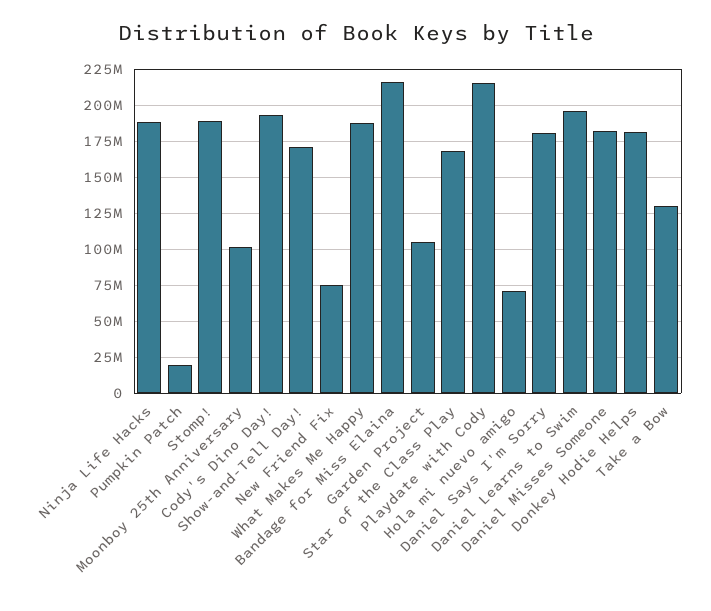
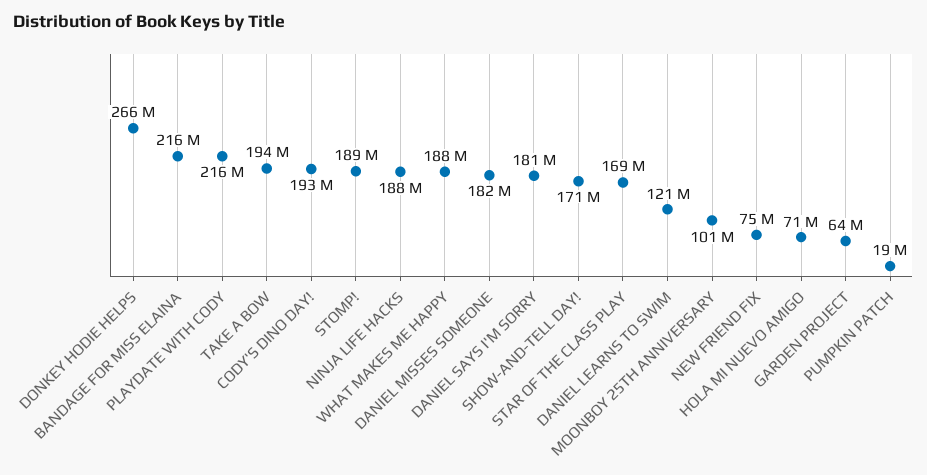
  {
    "Ninja Life Hacks": 188000000,
    "Pumpkin Patch": 19000000,
    "Stomp!": 189000000,
    "Moonboy 25th Anniversary": 101000000,
    "Cody's Dino Day!": 193000000,
    "Show-and-Tell Day!": 171000000,
    "New Friend Fix": 75000000,
    "What Makes Me Happy": 188000000,
    "Bandage for Miss Elaina": 216000000,
-   "Garden Project": 105000000,
+   "Garden Project": 64000000,
    "Star of the Class Play": 169000000,
    "Playdate with Cody": 216000000,
    "Hola mi nuevo amigo": 71000000,
    "Daniel Says I'm Sorry": 181000000,
-   "Daniel Learns to Swim": 195000000,
+   "Daniel Learns to Swim": 121000000,
    "Daniel Misses Someone": 182000000,
-   "Donkey Hodie Helps": 180000000,
+   "Donkey Hodie Helps": 266000000,
-   "Take a Bow": 130000000
+   "Take a Bow": 194000000
  }

